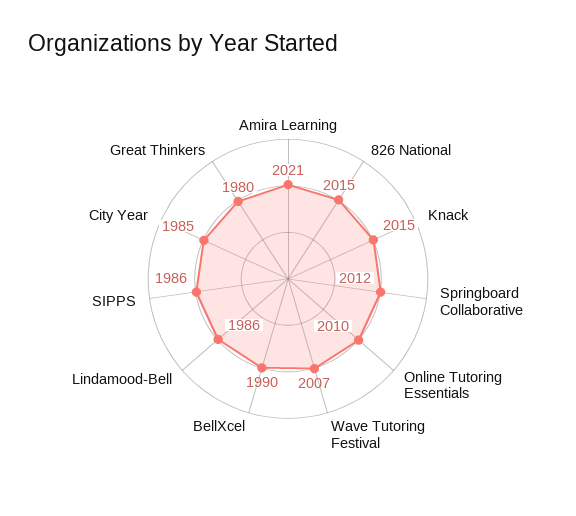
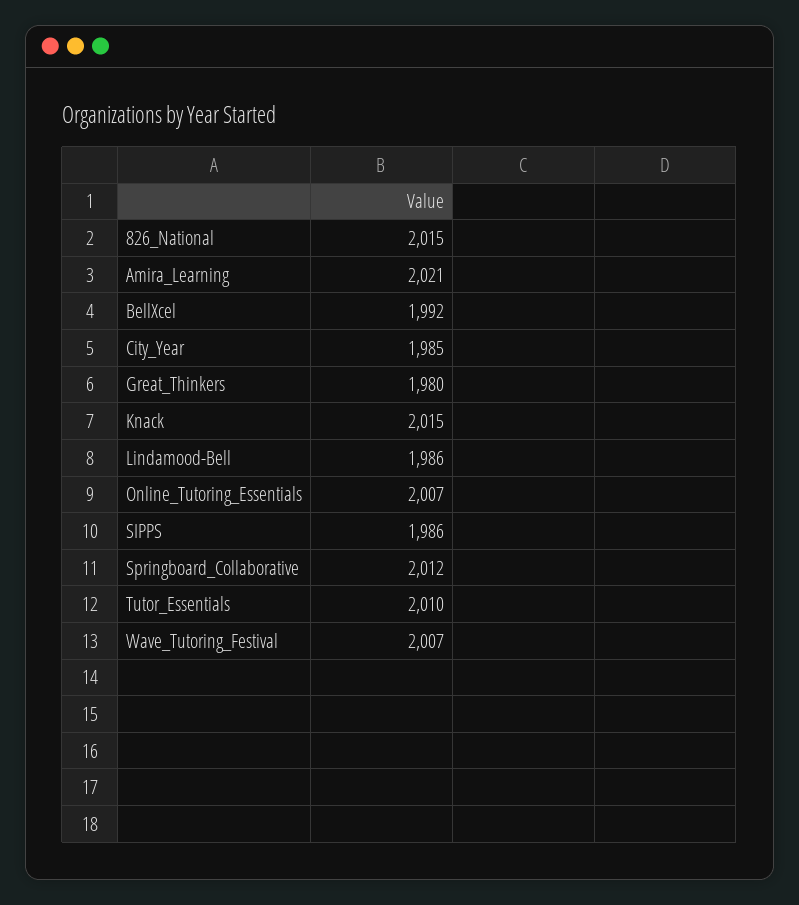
  {
    "Amira Learning": 2021,
    "826 National": 2015,
    "Knack": 2015,
    "Springboard Collaborative": 2012,
-   "Online Tutoring Essentials": 2010,
+   "Online Tutoring Essentials": 2007,
    "Wave Tutoring Festival": 2007,
-   "BellXcel": 1990,
+   "BellXcel": 1992,
    "Lindamood-Bell": 1986,
    "SIPPS": 1986,
    "City Year": 1985,
-   "Great Thinkers": 1980
+   "Great Thinkers": 1980,
+   "Tutor_Essentials": 2010
  }

